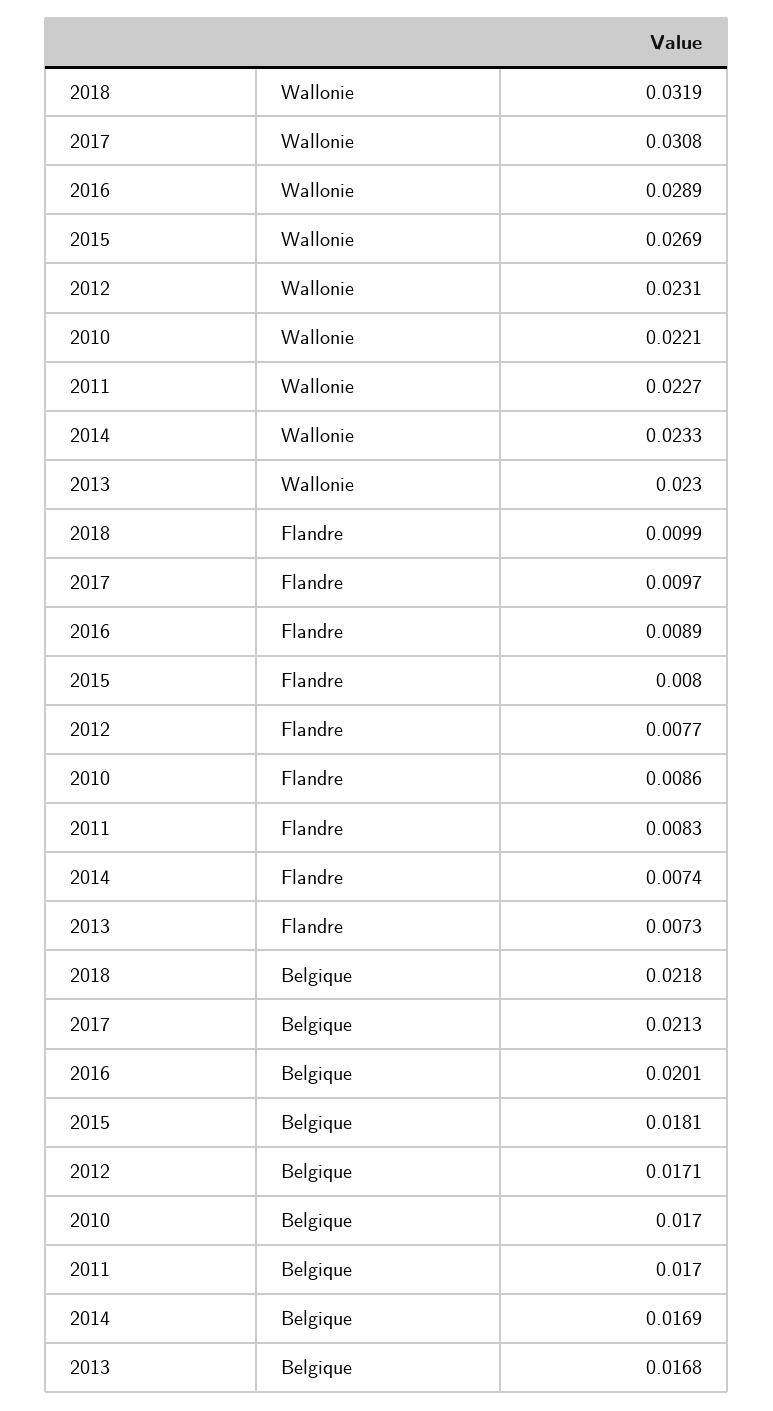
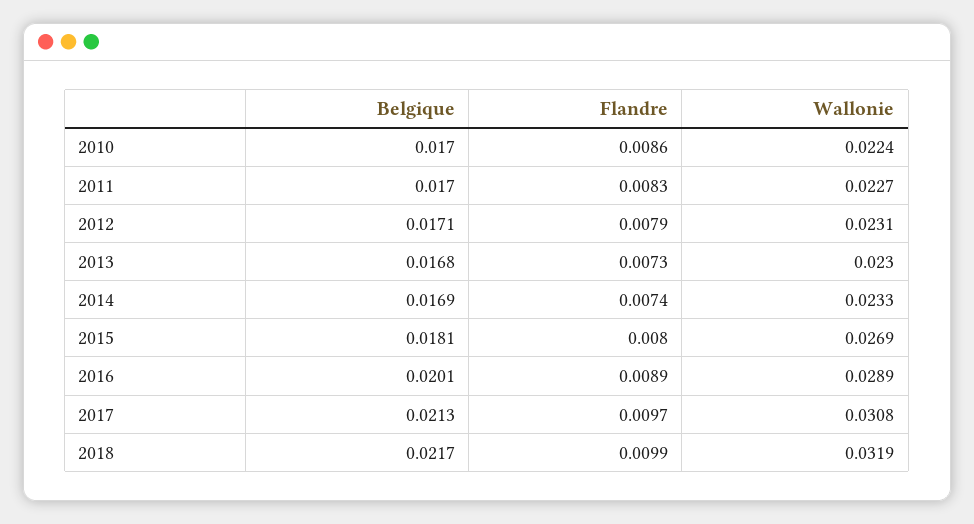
  {
    "2018": {
      "Wallonie": 0.0319,
      "Flandre": 0.0099,
-     "Belgique": 0.0218
+     "Belgique": 0.0217
    },
    "2017": {
      "Wallonie": 0.0308,
      "Flandre": 0.0097,
      "Belgique": 0.0213
    },
    "2016": {
      "Wallonie": 0.0289,
      "Flandre": 0.0089,
      "Belgique": 0.0201
    },
    "2015": {
      "Wallonie": 0.0269,
      "Flandre": 0.008,
      "Belgique": 0.0181
    },
    "2012": {
      "Wallonie": 0.0231,
-     "Flandre": 0.0077,
+     "Flandre": 0.0079,
      "Belgique": 0.0171
    },
    "2010": {
-     "Wallonie": 0.0221,
+     "Wallonie": 0.0224,
      "Flandre": 0.0086,
      "Belgique": 0.017
    },
    "2011": {
      "Wallonie": 0.0227,
      "Flandre": 0.0083,
      "Belgique": 0.017
    },
    "2014": {
      "Wallonie": 0.0233,
      "Flandre": 0.0074,
      "Belgique": 0.0169
    },
    "2013": {
      "Wallonie": 0.023,
      "Flandre": 0.0073,
      "Belgique": 0.0168
    }
  }

